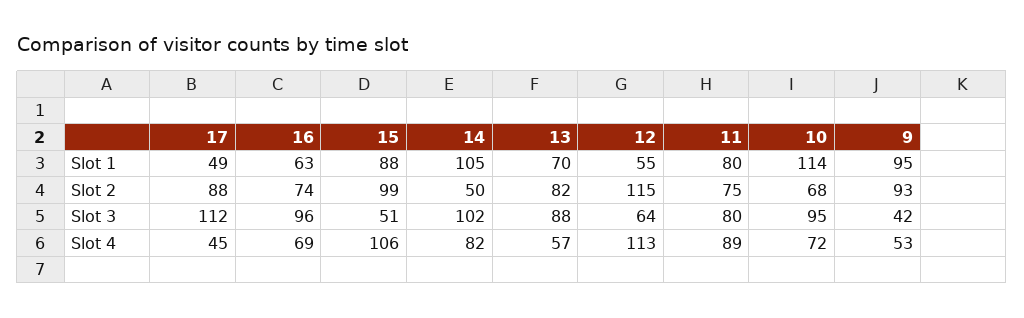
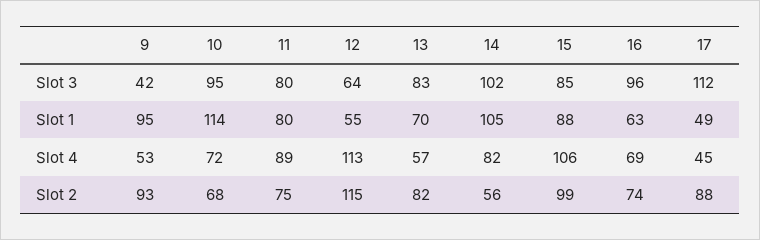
  {
    "17": {
      "Slot 1": 49,
      "Slot 2": 88,
      "Slot 3": 112,
      "Slot 4": 45
    },
    "16": {
      "Slot 1": 63,
      "Slot 2": 74,
      "Slot 3": 96,
      "Slot 4": 69
    },
    "15": {
      "Slot 1": 88,
      "Slot 2": 99,
-     "Slot 3": 51,
+     "Slot 3": 85,
      "Slot 4": 106
    },
    "14": {
      "Slot 1": 105,
-     "Slot 2": 50,
+     "Slot 2": 56,
      "Slot 3": 102,
      "Slot 4": 82
    },
    "13": {
      "Slot 1": 70,
      "Slot 2": 82,
-     "Slot 3": 88,
+     "Slot 3": 83,
      "Slot 4": 57
    },
    "12": {
      "Slot 1": 55,
      "Slot 2": 115,
      "Slot 3": 64,
      "Slot 4": 113
    },
    "11": {
      "Slot 1": 80,
      "Slot 2": 75,
      "Slot 3": 80,
      "Slot 4": 89
    },
    "10": {
      "Slot 1": 114,
      "Slot 2": 68,
      "Slot 3": 95,
      "Slot 4": 72
    },
    "9": {
      "Slot 1": 95,
      "Slot 2": 93,
      "Slot 3": 42,
      "Slot 4": 53
    }
  }

